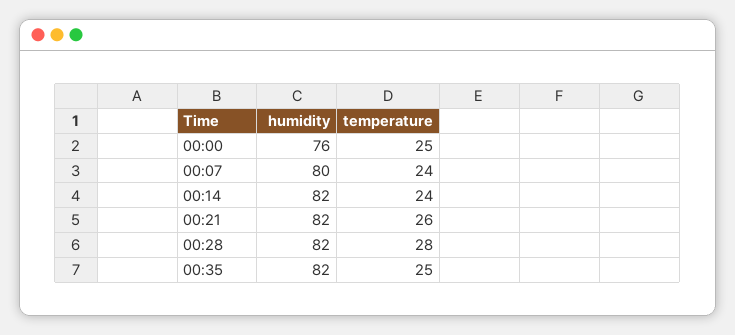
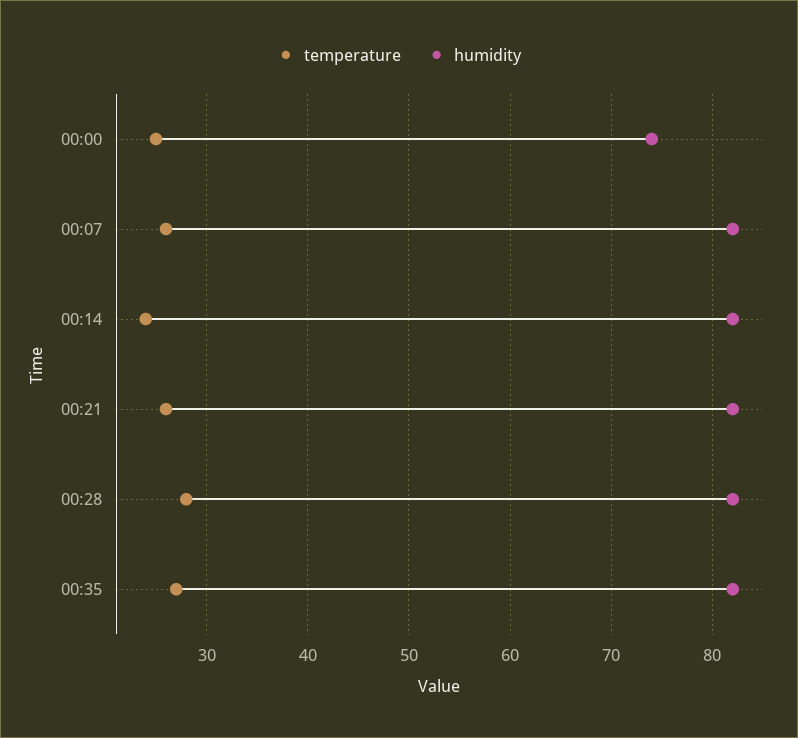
  {
    "humidity": {
-     "00:00": 76,
+     "00:00": 74,
-     "00:07": 80,
+     "00:07": 82,
      "00:14": 82,
      "00:21": 82,
      "00:28": 82,
      "00:35": 82
    },
    "temperature": {
      "00:00": 25,
-     "00:07": 24,
+     "00:07": 26,
      "00:14": 24,
      "00:21": 26,
      "00:28": 28,
-     "00:35": 25
+     "00:35": 27
    }
  }

